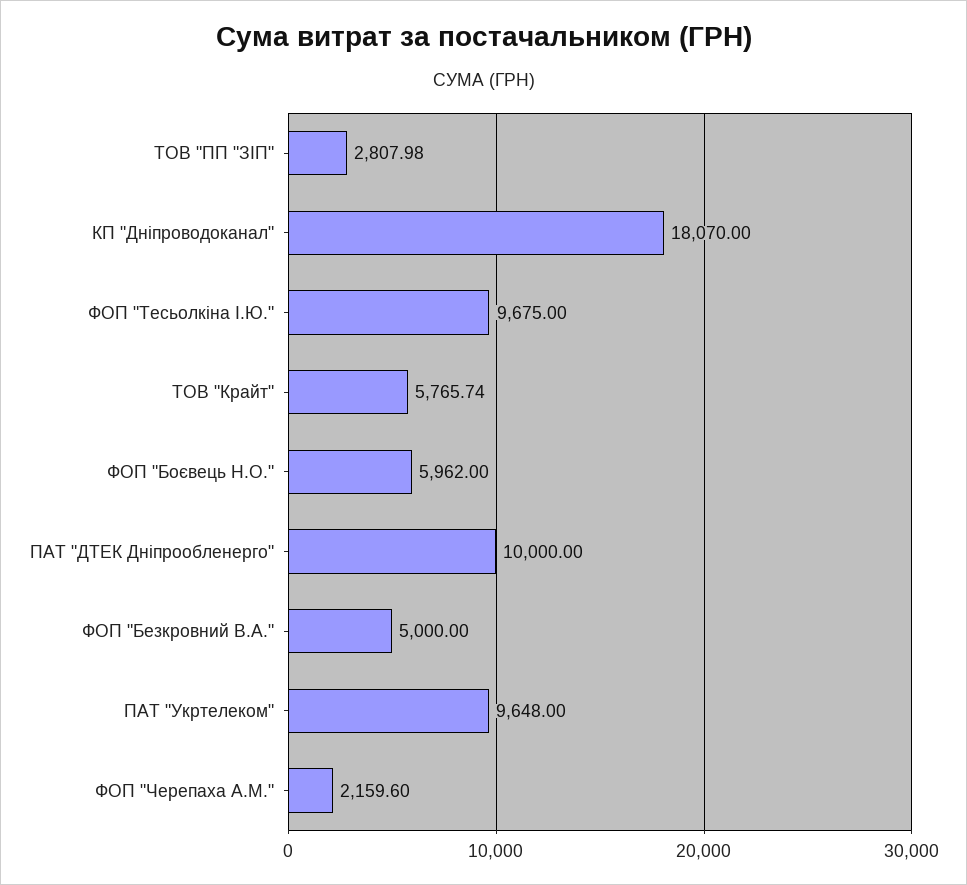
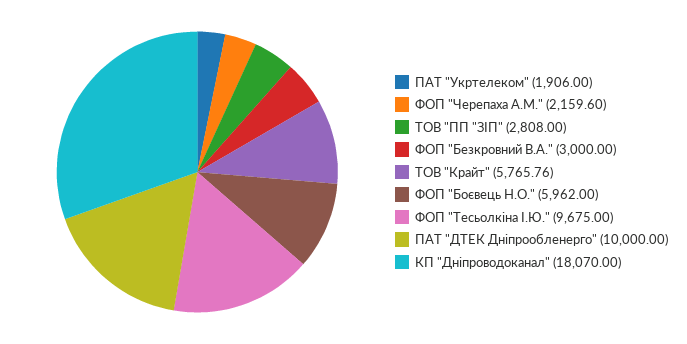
  {
-   "ТОВ \"ПП \"ЗІП\"": 2807.98,
+   "ТОВ \"ПП \"ЗІП\"": 2808,
    "КП \"Дніпроводоканал\"": 18070,
    "ФОП \"Тесьолкіна І.Ю.\"": 9675,
-   "ТОВ \"Крайт\"": 5765.74,
+   "ТОВ \"Крайт\"": 5765.76,
    "ФОП \"Боєвець Н.О.\"": 5962,
    "ПАТ \"ДТЕК Дніпрообленерго\"": 10000,
-   "ФОП \"Безкровний В.А.\"": 5000,
+   "ФОП \"Безкровний В.А.\"": 3000,
-   "ПАТ \"Укртелеком\"": 9648,
+   "ПАТ \"Укртелеком\"": 1906,
    "ФОП \"Черепаха А.М.\"": 2159.6
  }

